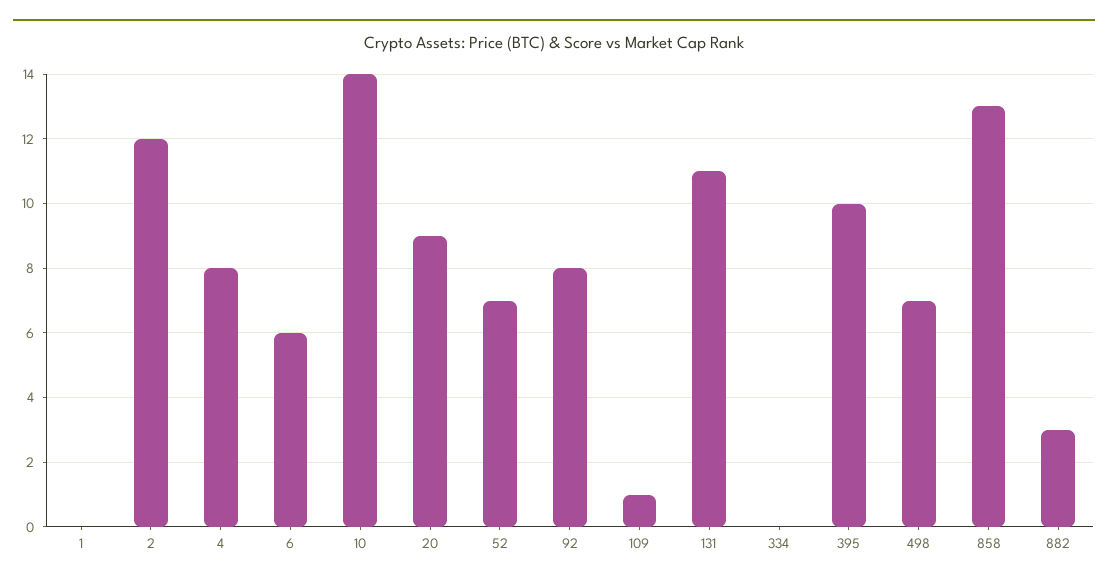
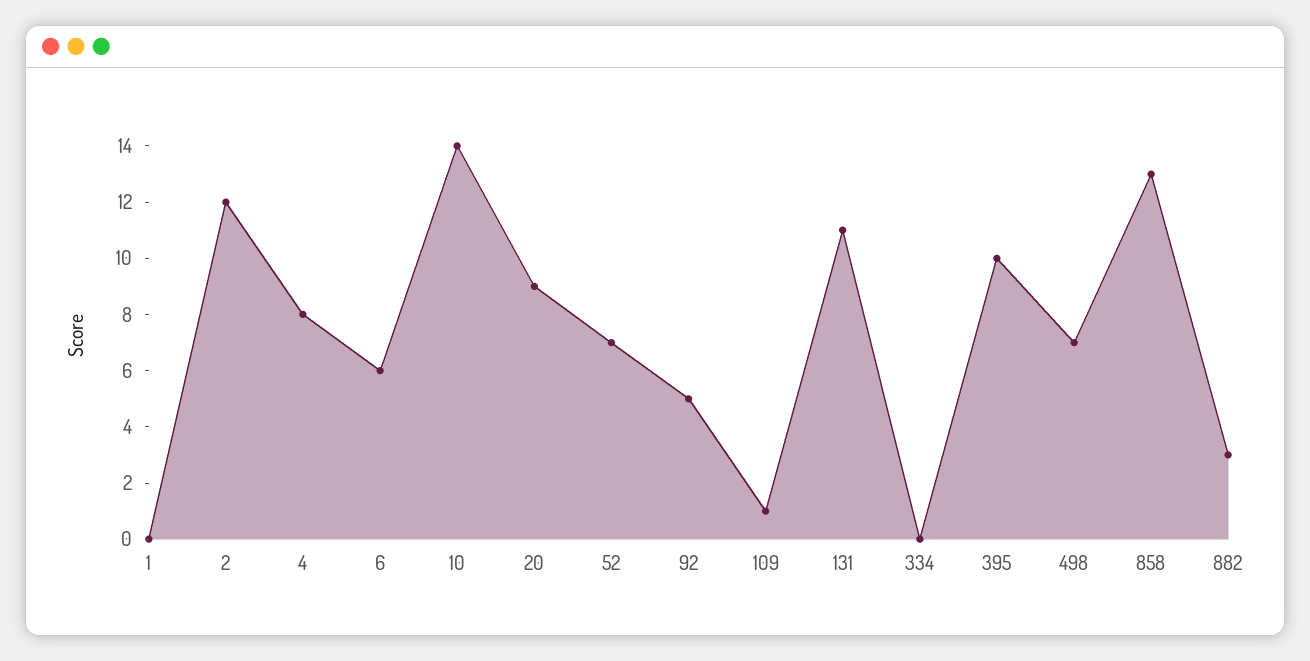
  {
    "1": 0,
    "2": 12,
    "4": 8,
    "6": 6,
    "10": 14,
    "20": 9,
    "52": 7,
-   "92": 8,
+   "92": 5,
    "109": 1,
    "131": 11,
    "334": 0,
    "395": 10,
    "498": 7,
    "858": 13,
    "882": 3
  }

